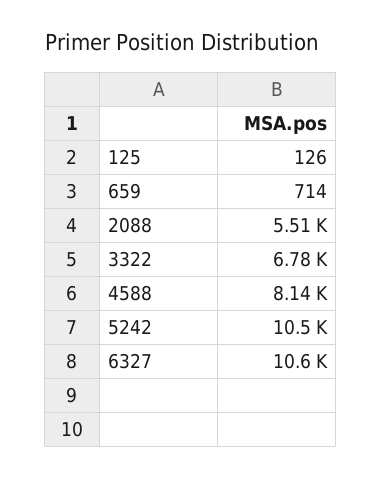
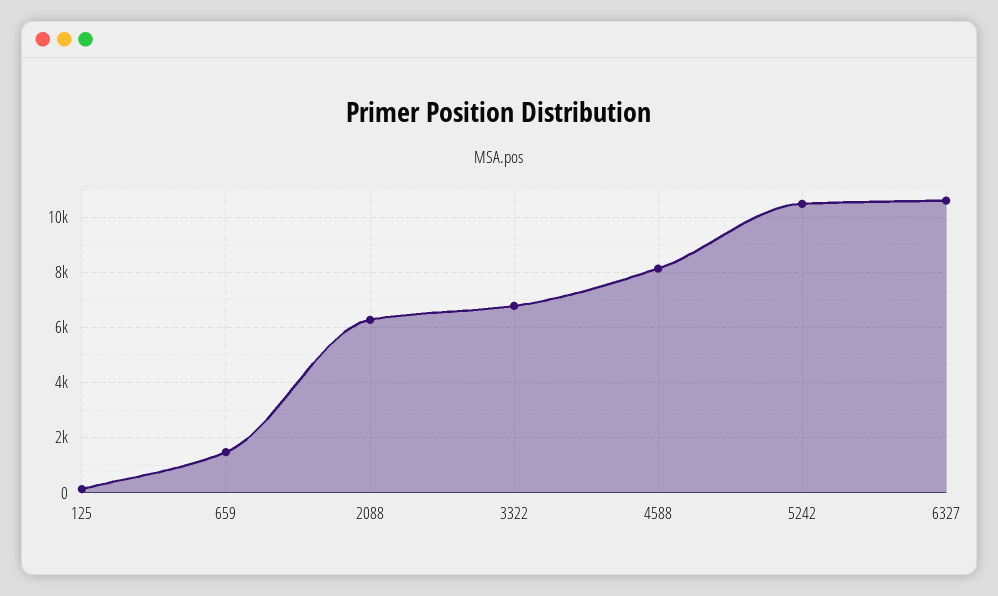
  {
    "125": 126,
-   "659": 714,
+   "659": 1500,
-   "2088": 5510,
+   "2088": 6250,
    "3322": 6780,
    "4588": 8140,
    "5242": 10500,
    "6327": 10600
  }

